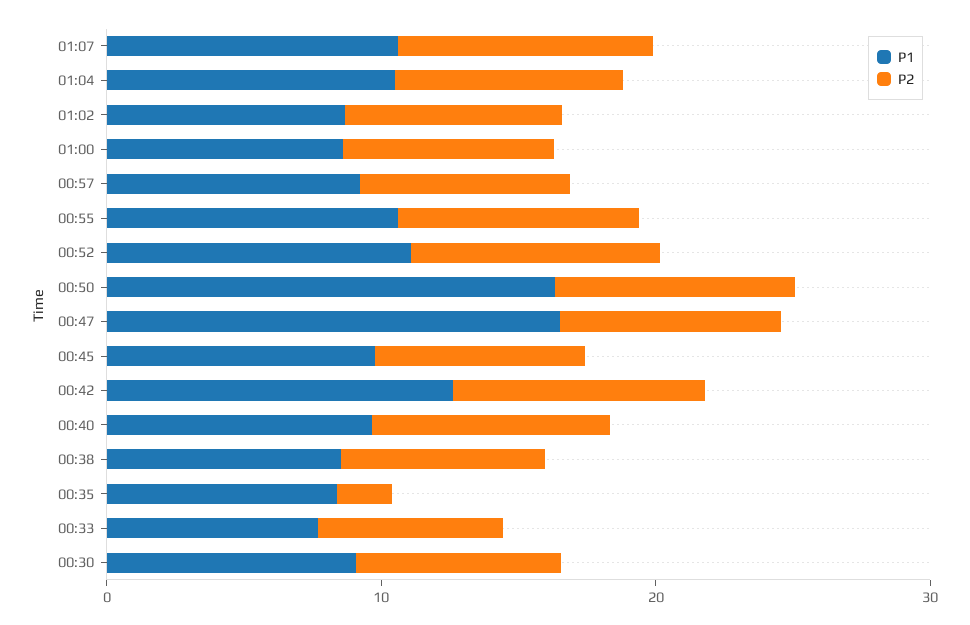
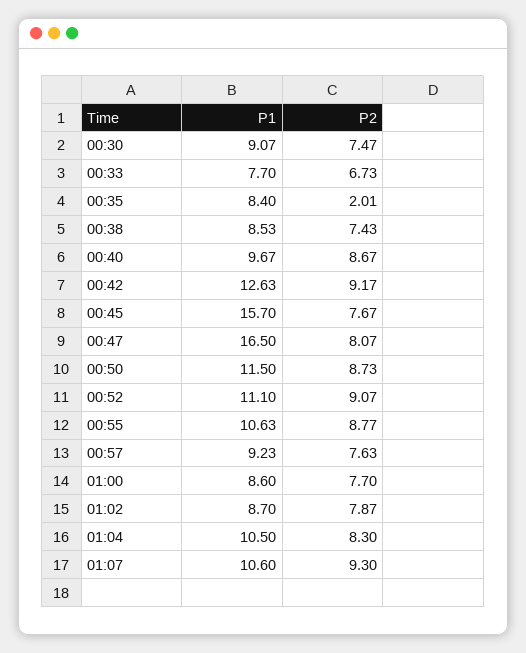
  {
    "P1": {
      "01:07": 10.6,
      "01:04": 10.5,
      "01:02": 8.7,
      "01:00": 8.6,
      "00:57": 9.23,
      "00:55": 10.63,
      "00:52": 11.1,
-     "00:50": 16,
+     "00:50": 11.5,
      "00:47": 16.5,
-     "00:45": 10,
+     "00:45": 15.7,
      "00:42": 12.63,
      "00:40": 9.67,
      "00:38": 8.53,
      "00:35": 8.4,
      "00:33": 7.7,
      "00:30": 9.07
    },
    "P2": {
      "01:07": 9.3,
      "01:04": 8.3,
      "01:02": 7.87,
      "01:00": 7.7,
      "00:57": 7.63,
      "00:55": 8.77,
      "00:52": 9.07,
      "00:50": 8.73,
      "00:47": 8.07,
      "00:45": 7.67,
      "00:42": 9.17,
      "00:40": 8.67,
      "00:38": 7.43,
      "00:35": 2.01,
      "00:33": 6.73,
      "00:30": 7.47
    }
  }

